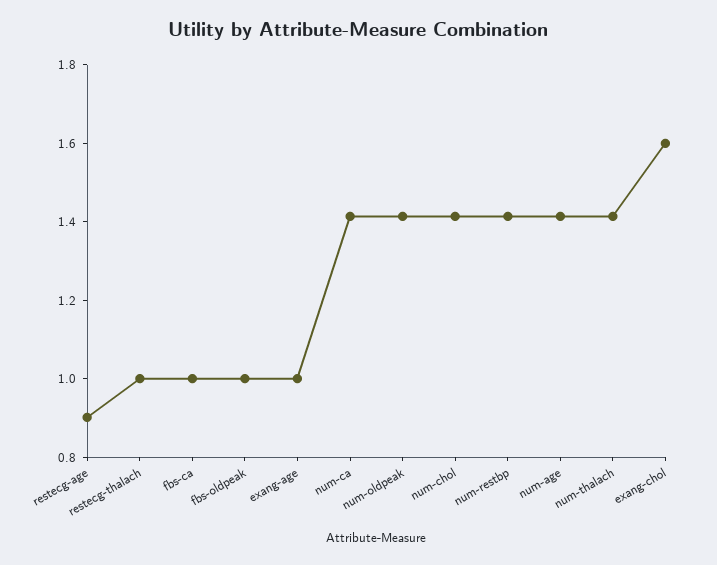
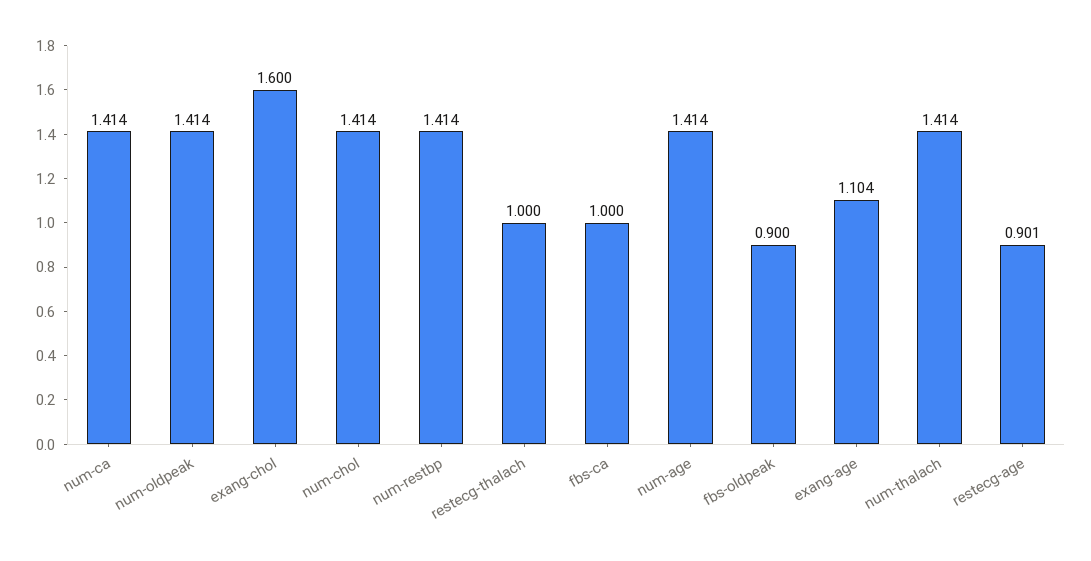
  {
    "restecg-age": 0.901,
    "restecg-thalach": 1,
    "fbs-ca": 1,
-   "fbs-oldpeak": 1,
+   "fbs-oldpeak": 0.9,
-   "exang-age": 1,
+   "exang-age": 1.104,
    "num-ca": 1.414,
    "num-oldpeak": 1.414,
    "num-chol": 1.414,
    "num-restbp": 1.414,
    "num-age": 1.414,
    "num-thalach": 1.414,
    "exang-chol": 1.6
  }

